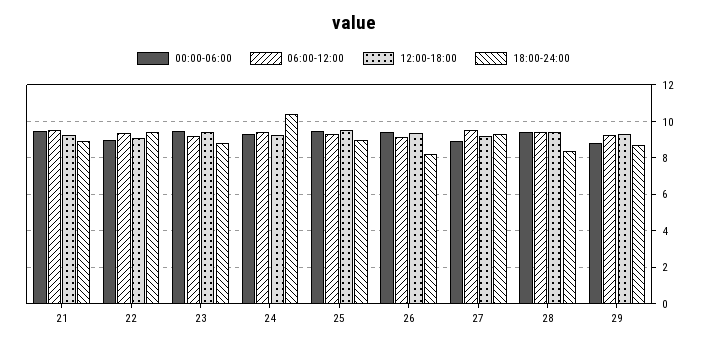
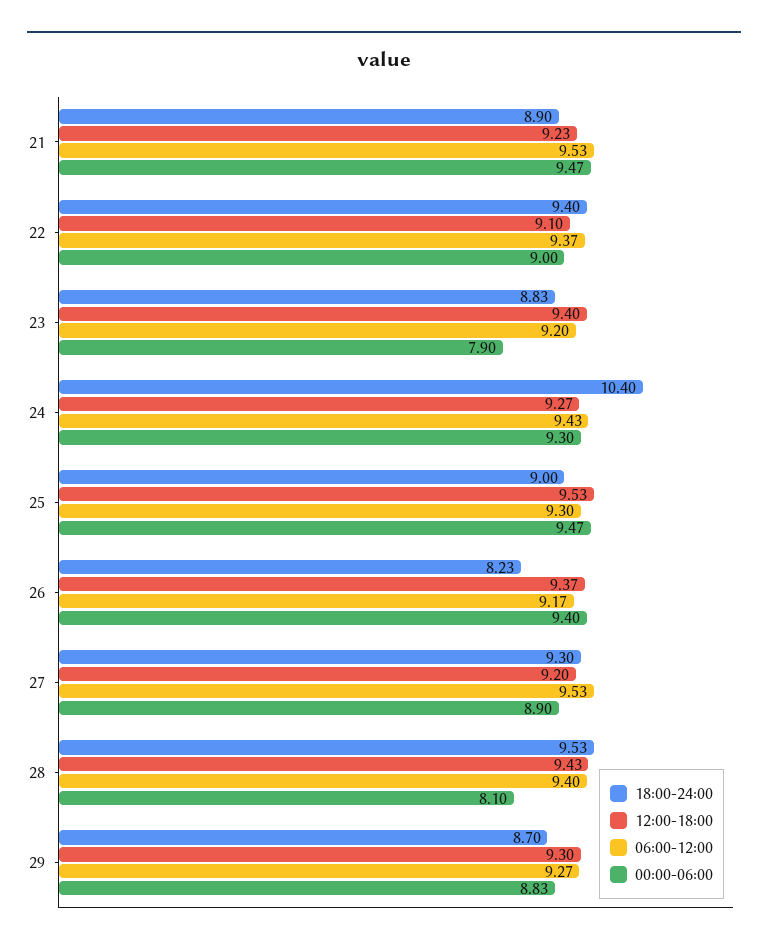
  {
    "00:00-06:00": {
      "21": 9.47,
      "22": 9,
-     "23": 9.5,
+     "23": 7.9,
      "24": 9.3,
      "25": 9.47,
      "26": 9.4,
      "27": 8.9,
-     "28": 9.5,
+     "28": 8.1,
      "29": 8.83
    },
    "06:00-12:00": {
      "21": 9.53,
      "22": 9.37,
      "23": 9.2,
      "24": 9.43,
      "25": 9.3,
      "26": 9.17,
      "27": 9.53,
      "28": 9.4,
      "29": 9.27
    },
    "12:00-18:00": {
      "21": 9.23,
      "22": 9.1,
      "23": 9.4,
      "24": 9.27,
      "25": 9.53,
      "26": 9.37,
      "27": 9.2,
      "28": 9.43,
      "29": 9.3
    },
    "18:00-24:00": {
      "21": 8.9,
      "22": 9.4,
      "23": 8.83,
      "24": 10.4,
      "25": 9,
      "26": 8.23,
      "27": 9.3,
-     "28": 8.5,
+     "28": 9.53,
      "29": 8.7
    }
  }

